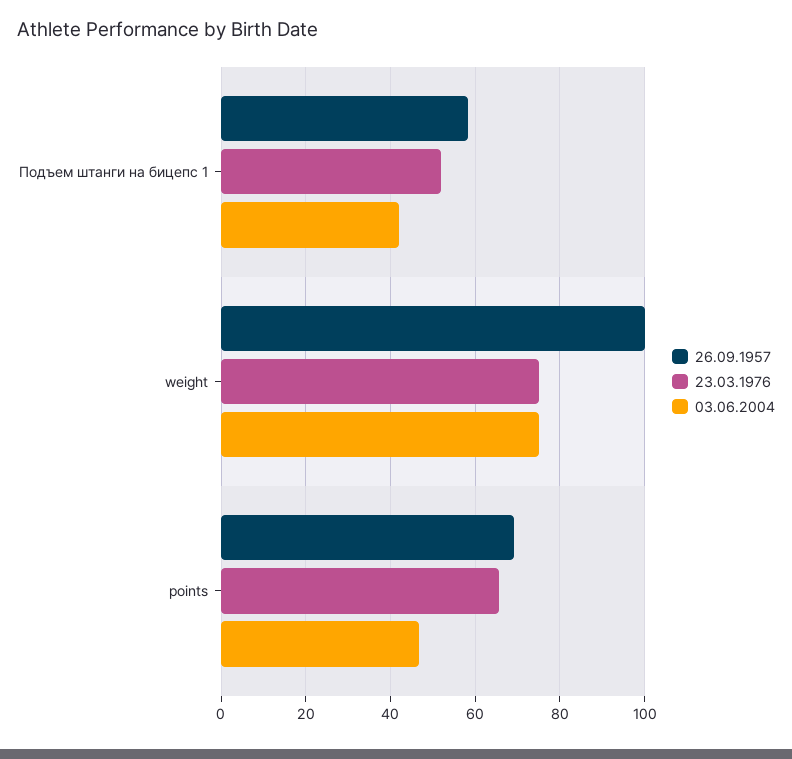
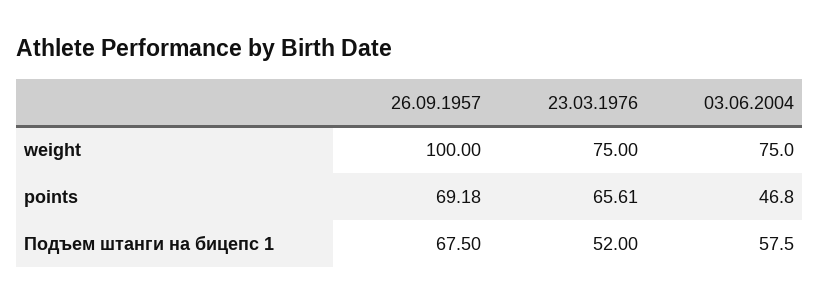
  {
    "26.09.1957": {
-     "Подъем штанги на бицепс 1": 58,
+     "Подъем штанги на бицепс 1": 67.5,
      "weight": 100,
      "points": 69.18
    },
    "23.03.1976": {
      "Подъем штанги на бицепс 1": 52,
      "weight": 75,
      "points": 65.61
    },
    "03.06.2004": {
-     "Подъем штанги на бицепс 1": 42,
+     "Подъем штанги на бицепс 1": 57.5,
      "weight": 75,
      "points": 46.8
    }
  }

